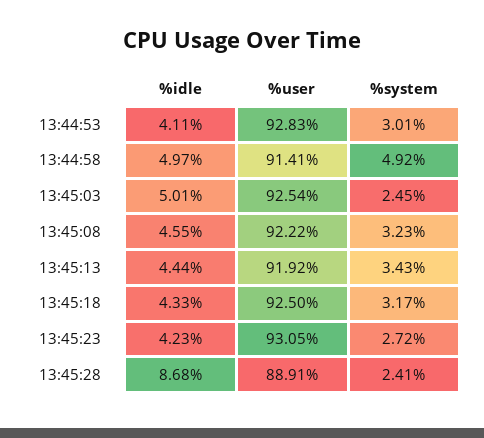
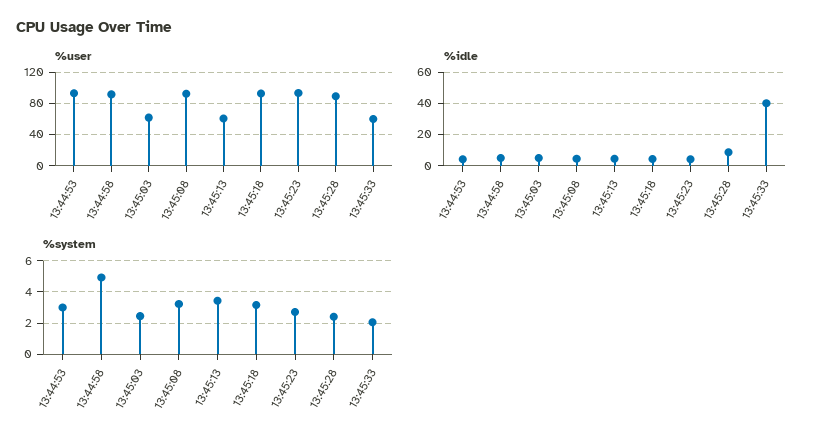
  {
    "%idle": {
      "13:44:53": 4.11,
      "13:44:58": 4.97,
      "13:45:03": 5.01,
      "13:45:08": 4.55,
      "13:45:13": 4.44,
      "13:45:18": 4.33,
      "13:45:23": 4.23,
-     "13:45:28": 8.68
+     "13:45:28": 8.68,
+     "13:45:33": 40
    },
    "%user": {
      "13:44:53": 92.83,
      "13:44:58": 91.41,
-     "13:45:03": 92.54,
+     "13:45:03": 60,
      "13:45:08": 92.22,
-     "13:45:13": 91.92,
+     "13:45:13": 60,
      "13:45:18": 92.5,
      "13:45:23": 93.05,
-     "13:45:28": 88.91
+     "13:45:28": 88.91,
+     "13:45:33": 60
    },
    "%system": {
      "13:44:53": 3.01,
      "13:44:58": 4.92,
      "13:45:03": 2.45,
      "13:45:08": 3.23,
      "13:45:13": 3.43,
      "13:45:18": 3.17,
      "13:45:23": 2.72,
-     "13:45:28": 2.41
+     "13:45:28": 2.41,
+     "13:45:33": 2
    }
  }

